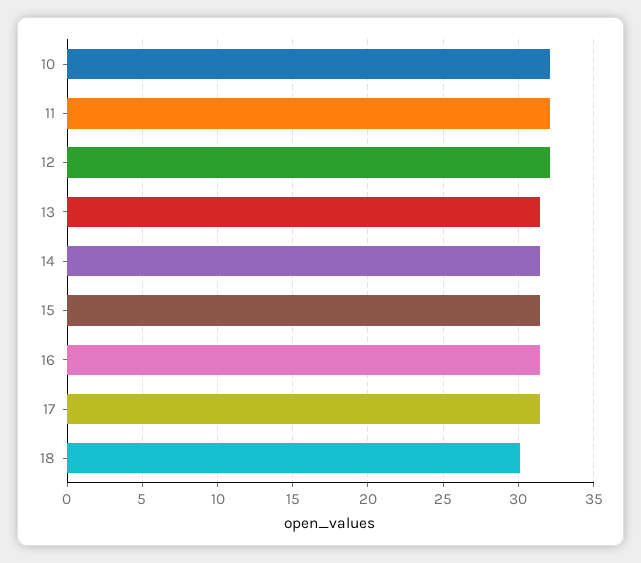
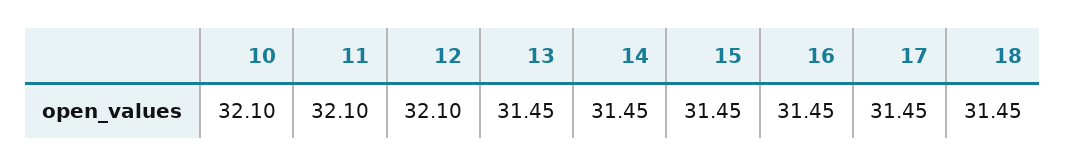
  {
    "10": 32.1,
    "11": 32.1,
    "12": 32.1,
    "13": 31.45,
    "14": 31.45,
    "15": 31.45,
    "16": 31.45,
    "17": 31.45,
-   "18": 30
+   "18": 31.45
  }

